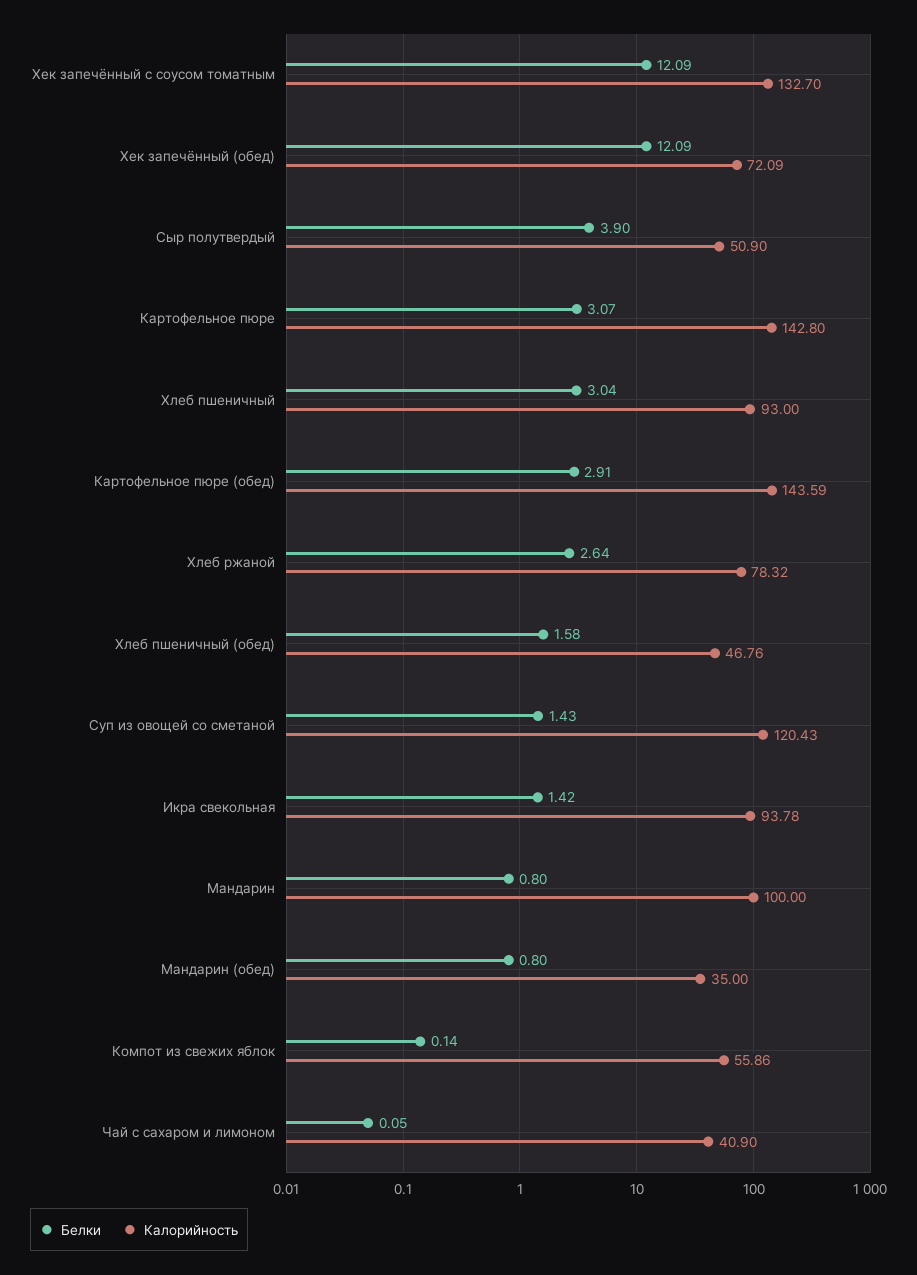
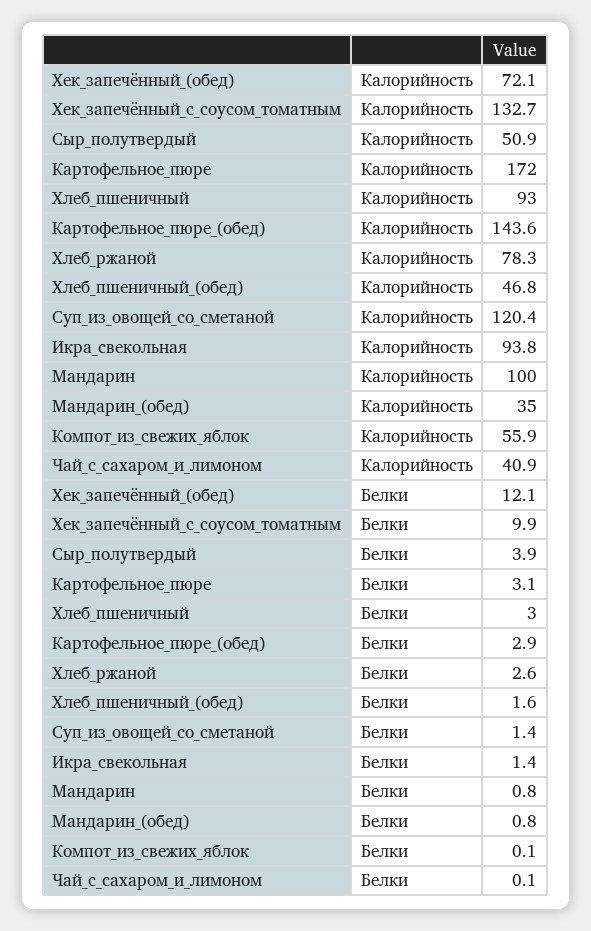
  {
    "Белки": {
-     "Хек запечённый с соусом томатным": 12.09,
+     "Хек запечённый с соусом томатным": 9.9,
      "Хек запечённый (обед)": 12.09,
      "Сыр полутвердый": 3.9,
      "Картофельное пюре": 3.07,
      "Хлеб пшеничный": 3.04,
      "Картофельное пюре (обед)": 2.91,
      "Хлеб ржаной": 2.64,
      "Хлеб пшеничный (обед)": 1.58,
      "Суп из овощей со сметаной": 1.43,
      "Икра свекольная": 1.42,
      "Мандарин": 0.8,
      "Мандарин (обед)": 0.8,
      "Компот из свежих яблок": 0.14,
      "Чай с сахаром и лимоном": 0.05
    },
    "Калорийность": {
      "Хек запечённый с соусом томатным": 132.7,
      "Хек запечённый (обед)": 72.09,
      "Сыр полутвердый": 50.9,
-     "Картофельное пюре": 142.8,
+     "Картофельное пюре": 172,
      "Хлеб пшеничный": 93,
      "Картофельное пюре (обед)": 143.59,
      "Хлеб ржаной": 78.32,
      "Хлеб пшеничный (обед)": 46.76,
      "Суп из овощей со сметаной": 120.43,
      "Икра свекольная": 93.78,
      "Мандарин": 100,
      "Мандарин (обед)": 35,
      "Компот из свежих яблок": 55.86,
      "Чай с сахаром и лимоном": 40.9
    }
  }

